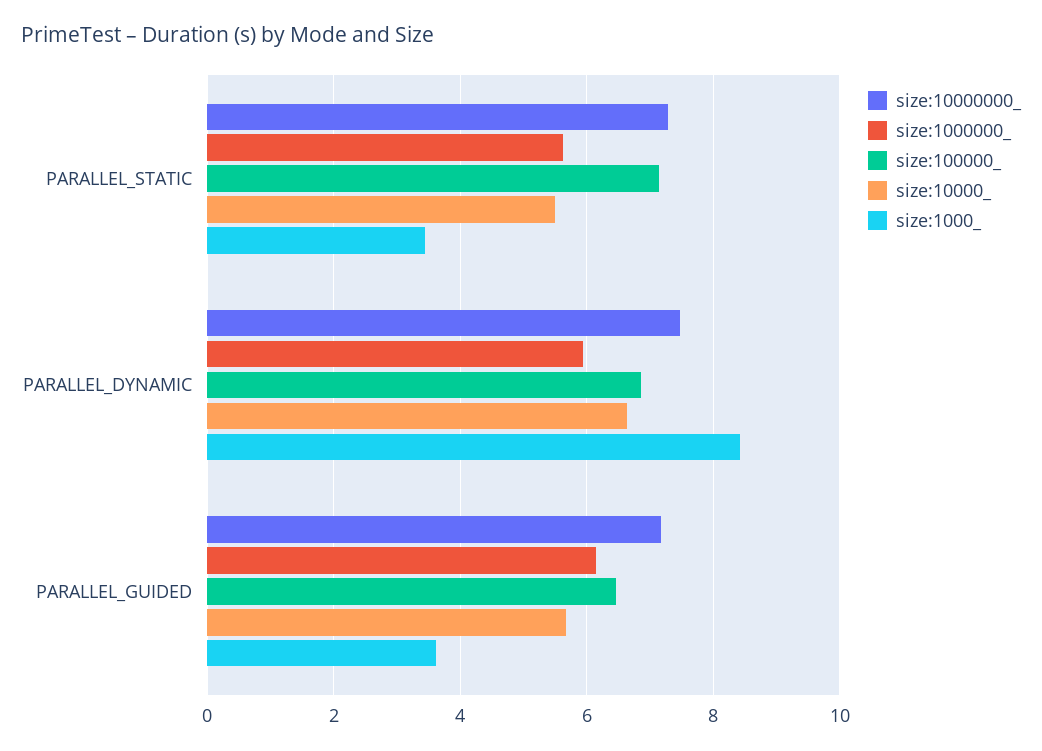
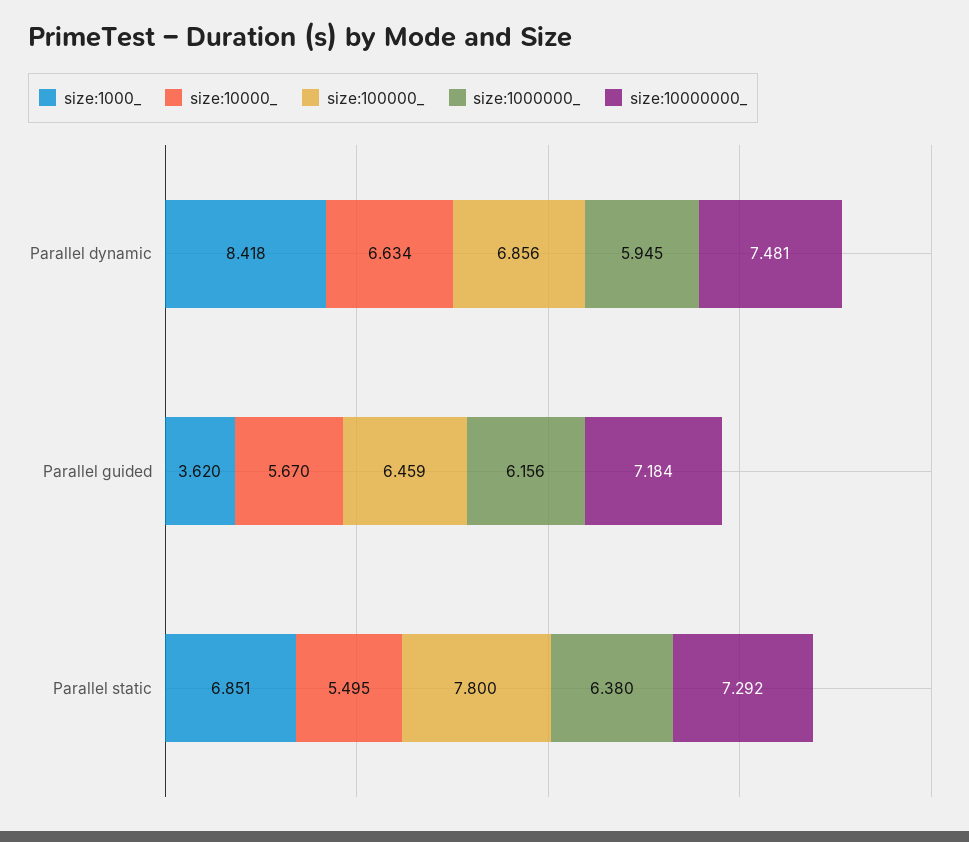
  {
    "size:10000000_": {
      "PARALLEL_STATIC": 7.292,
      "PARALLEL_DYNAMIC": 7.481,
      "PARALLEL_GUIDED": 7.184
    },
    "size:1000000_": {
-     "PARALLEL_STATIC": 5.6,
+     "PARALLEL_STATIC": 6.38,
      "PARALLEL_DYNAMIC": 5.945,
      "PARALLEL_GUIDED": 6.156
    },
    "size:100000_": {
-     "PARALLEL_STATIC": 7.2,
+     "PARALLEL_STATIC": 7.8,
      "PARALLEL_DYNAMIC": 6.856,
      "PARALLEL_GUIDED": 6.459
    },
    "size:10000_": {
      "PARALLEL_STATIC": 5.495,
      "PARALLEL_DYNAMIC": 6.634,
      "PARALLEL_GUIDED": 5.67
    },
    "size:1000_": {
-     "PARALLEL_STATIC": 3.4,
+     "PARALLEL_STATIC": 6.851,
      "PARALLEL_DYNAMIC": 8.418,
      "PARALLEL_GUIDED": 3.62
    }
  }

